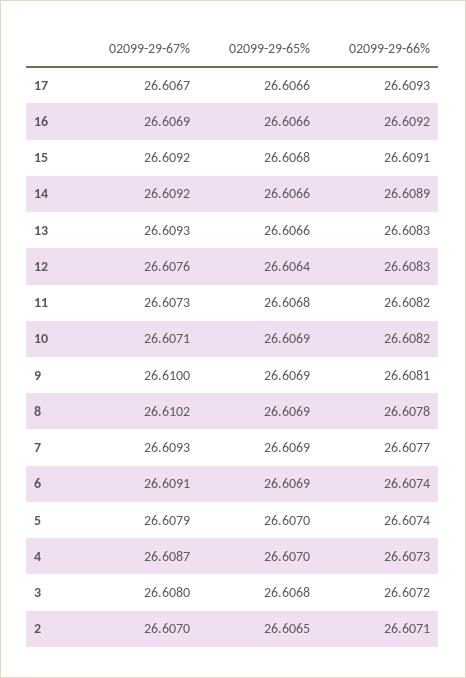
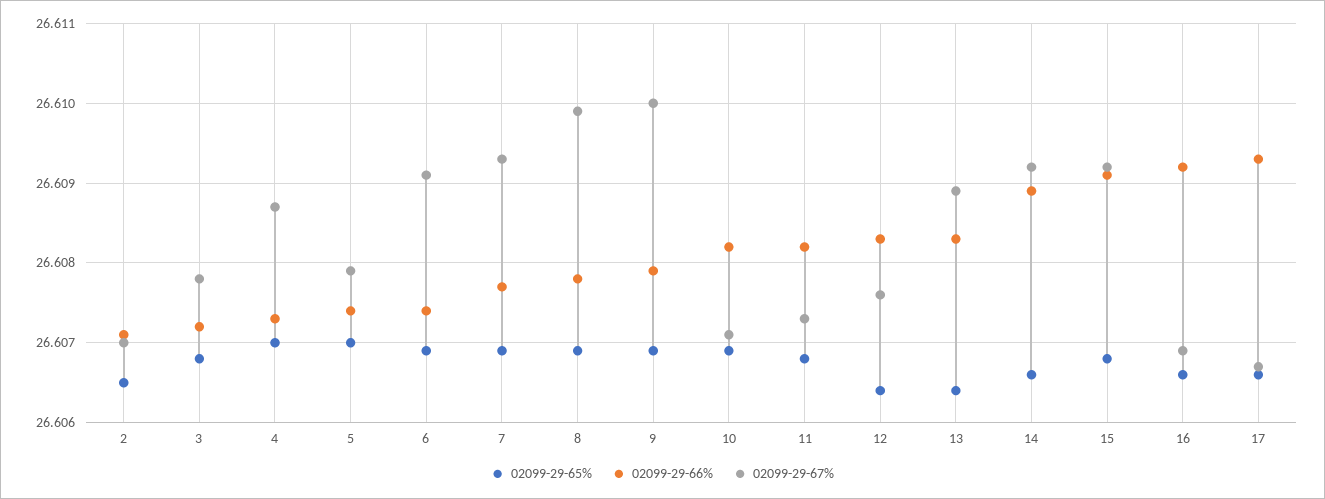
  {
    "02099-29-67%": {
      "17": 26.6067,
      "16": 26.6069,
      "15": 26.6092,
      "14": 26.6092,
-     "13": 26.6093,
+     "13": 26.6089,
      "12": 26.6076,
      "11": 26.6073,
      "10": 26.6071,
      "9": 26.61,
-     "8": 26.6102,
+     "8": 26.6099,
      "7": 26.6093,
      "6": 26.6091,
      "5": 26.6079,
      "4": 26.6087,
-     "3": 26.608,
+     "3": 26.6078,
      "2": 26.607
    },
    "02099-29-65%": {
      "17": 26.6066,
      "16": 26.6066,
      "15": 26.6068,
      "14": 26.6066,
-     "13": 26.6066,
+     "13": 26.6064,
      "12": 26.6064,
      "11": 26.6068,
      "10": 26.6069,
      "9": 26.6069,
      "8": 26.6069,
      "7": 26.6069,
      "6": 26.6069,
      "5": 26.607,
      "4": 26.607,
      "3": 26.6068,
      "2": 26.6065
    },
    "02099-29-66%": {
      "17": 26.6093,
      "16": 26.6092,
      "15": 26.6091,
      "14": 26.6089,
      "13": 26.6083,
      "12": 26.6083,
      "11": 26.6082,
      "10": 26.6082,
-     "9": 26.6081,
+     "9": 26.6079,
      "8": 26.6078,
      "7": 26.6077,
      "6": 26.6074,
      "5": 26.6074,
      "4": 26.6073,
      "3": 26.6072,
      "2": 26.6071
    }
  }

